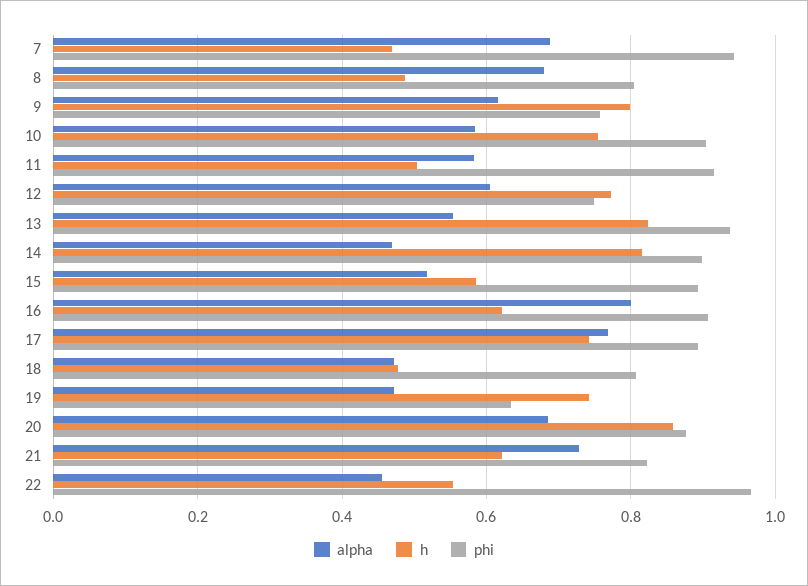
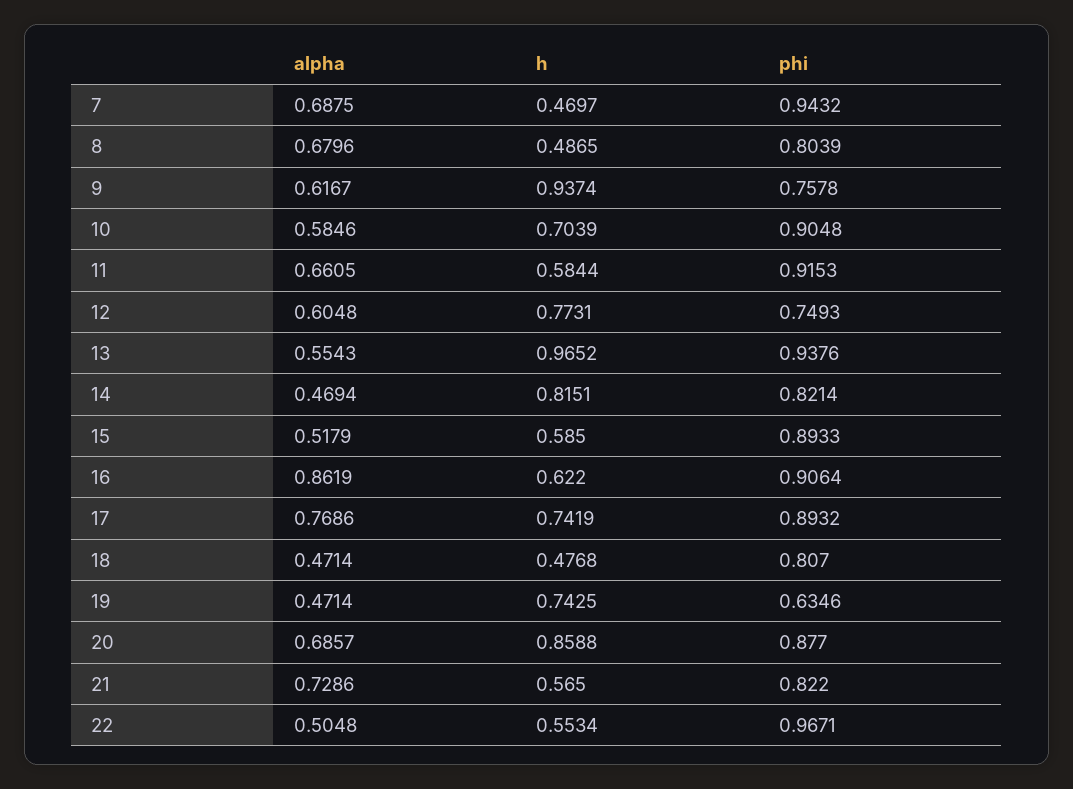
  {
    "alpha": {
      "7": 0.6875,
      "8": 0.6796,
      "9": 0.6167,
      "10": 0.5846,
-     "11": 0.58,
+     "11": 0.6605,
      "12": 0.6048,
      "13": 0.5543,
      "14": 0.4694,
      "15": 0.5179,
-     "16": 0.8,
+     "16": 0.8619,
      "17": 0.7686,
      "18": 0.4714,
      "19": 0.4714,
      "20": 0.6857,
      "21": 0.7286,
-     "22": 0.46
+     "22": 0.5048
    },
    "h": {
      "7": 0.4697,
      "8": 0.4865,
-     "9": 0.8,
+     "9": 0.9374,
-     "10": 0.76,
+     "10": 0.7039,
-     "11": 0.5,
+     "11": 0.5844,
      "12": 0.7731,
-     "13": 0.82,
+     "13": 0.9652,
      "14": 0.8151,
      "15": 0.585,
      "16": 0.622,
      "17": 0.7419,
      "18": 0.4768,
      "19": 0.7425,
      "20": 0.8588,
-     "21": 0.62,
+     "21": 0.565,
      "22": 0.5534
    },
    "phi": {
      "7": 0.9432,
      "8": 0.8039,
      "9": 0.7578,
      "10": 0.9048,
      "11": 0.9153,
      "12": 0.7493,
      "13": 0.9376,
-     "14": 0.9,
+     "14": 0.8214,
      "15": 0.8933,
      "16": 0.9064,
      "17": 0.8932,
      "18": 0.807,
      "19": 0.6346,
      "20": 0.877,
      "21": 0.822,
      "22": 0.9671
    }
  }

